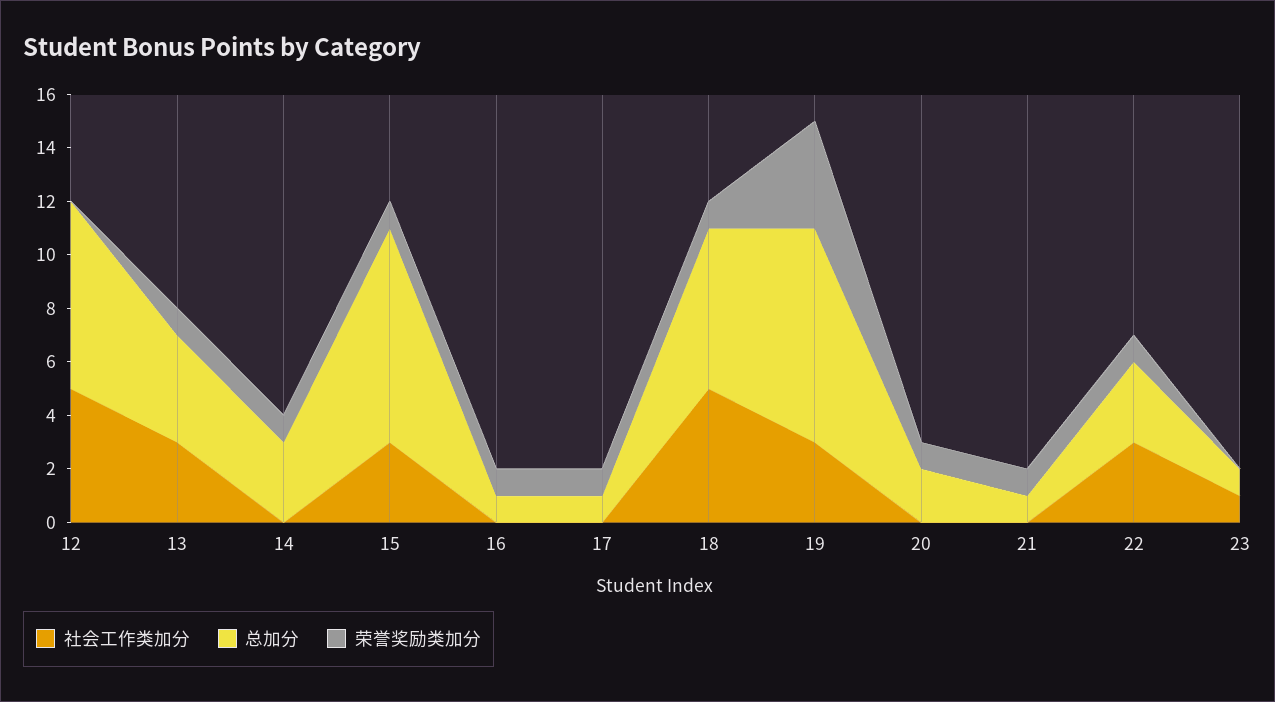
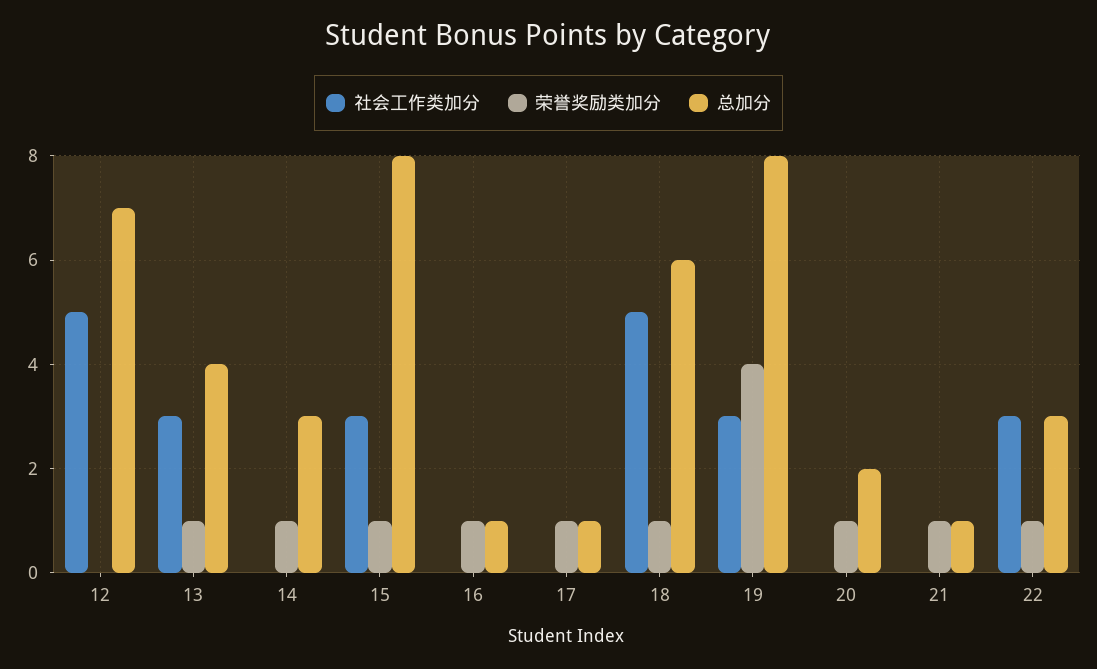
  {
    "社会工作类加分": {
      "12": 5,
      "13": 3,
      "14": 0,
      "15": 3,
      "16": 0,
      "17": 0,
      "18": 5,
      "19": 3,
      "20": 0,
      "21": 0,
-     "22": 3,
+     "22": 3
-     "23": 1
    },
    "总加分": {
      "12": 7,
      "13": 4,
      "14": 3,
      "15": 8,
      "16": 1,
      "17": 1,
      "18": 6,
      "19": 8,
      "20": 2,
      "21": 1,
-     "22": 3,
+     "22": 3
-     "23": 1
    },
    "荣誉奖励类加分": {
      "12": 0,
      "13": 1,
      "14": 1,
      "15": 1,
      "16": 1,
      "17": 1,
      "18": 1,
      "19": 4,
      "20": 1,
      "21": 1,
-     "22": 1,
+     "22": 1
-     "23": 0
    }
  }

